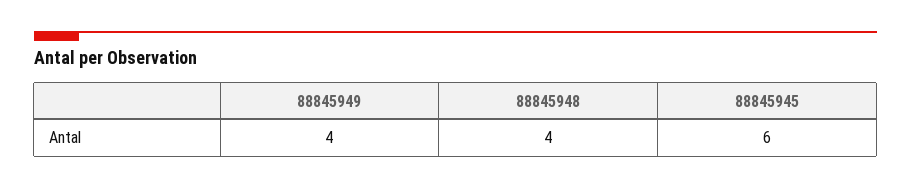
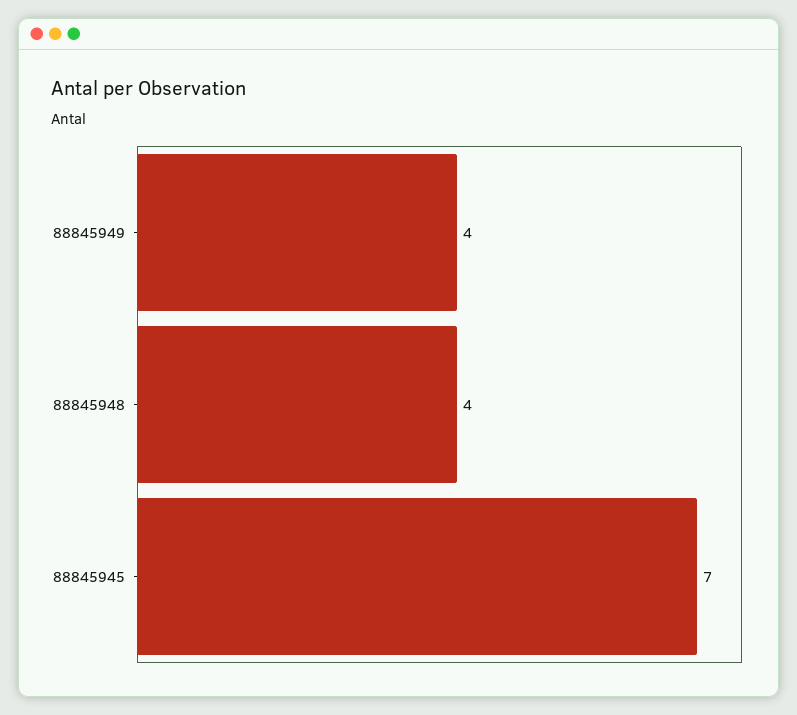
  {
    "88845949": 4,
    "88845948": 4,
-   "88845945": 6
+   "88845945": 7
  }

